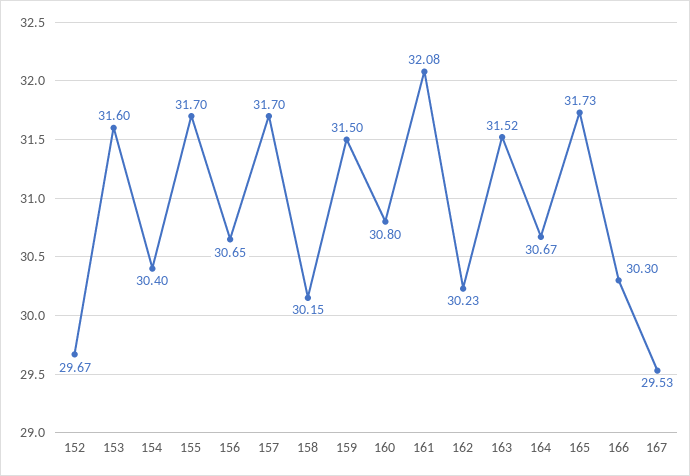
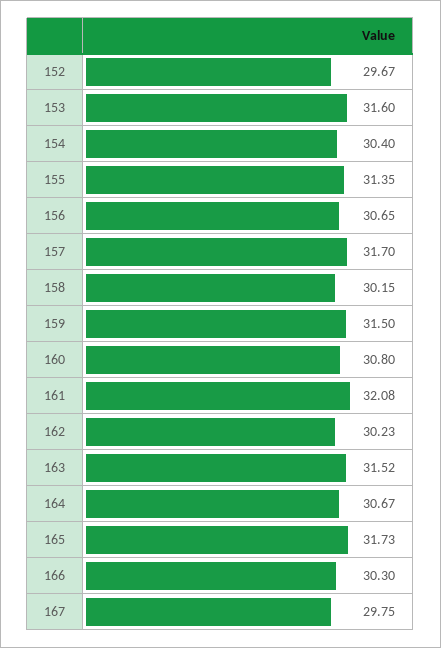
  {
    "152": 29.67,
    "153": 31.6,
    "154": 30.4,
-   "155": 31.7,
+   "155": 31.35,
    "156": 30.65,
    "157": 31.7,
    "158": 30.15,
    "159": 31.5,
    "160": 30.8,
    "161": 32.08,
    "162": 30.23,
    "163": 31.52,
    "164": 30.67,
    "165": 31.73,
    "166": 30.3,
-   "167": 29.53
+   "167": 29.75
  }

